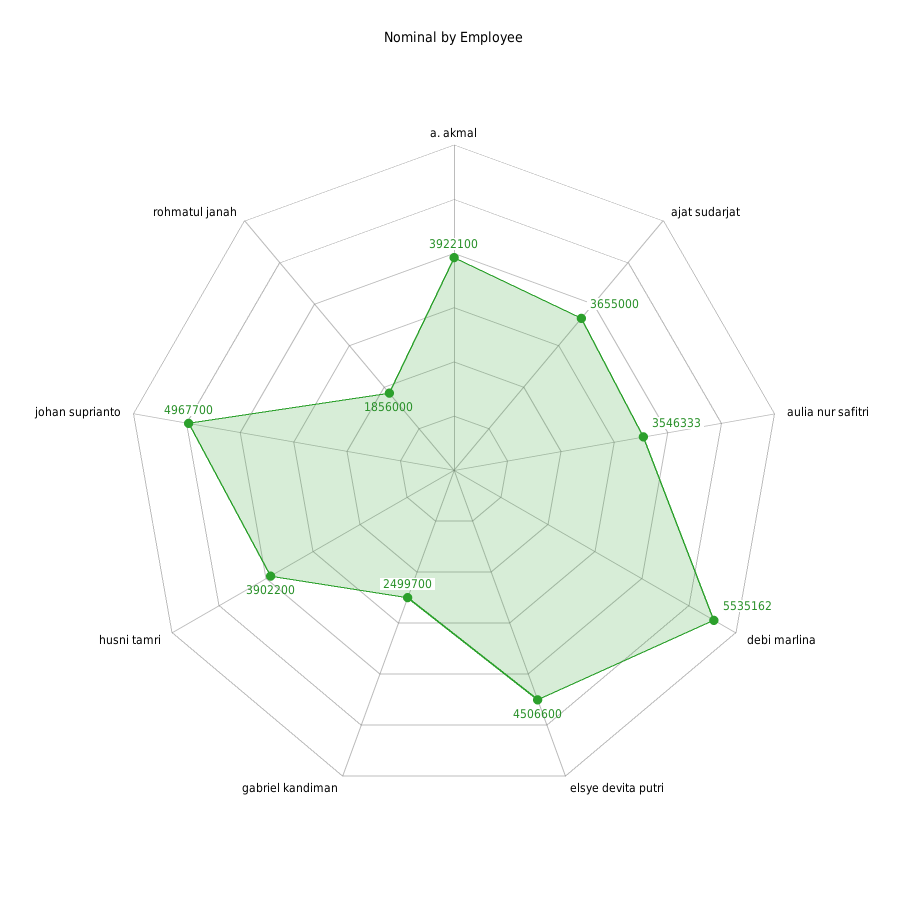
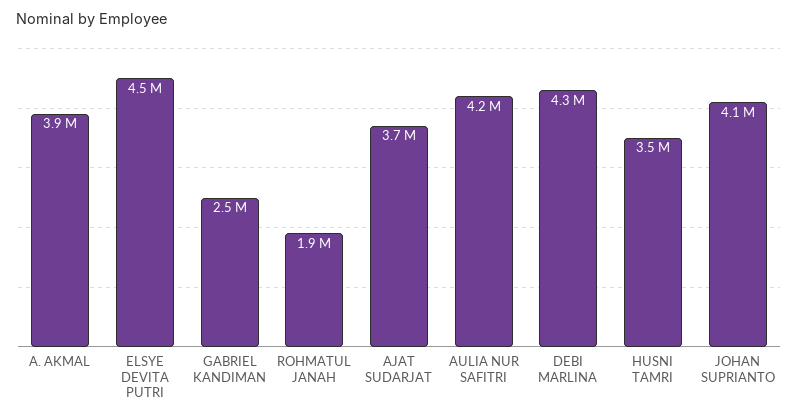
  {
    "a. akmal": 3922100,
    "ajat sudarjat": 3655000,
-   "aulia nur safitri": 3546333,
+   "aulia nur safitri": 4200000,
-   "debi marlina": 5535162,
+   "debi marlina": 4300000,
    "elsye devita putri": 4506600,
    "gabriel kandiman": 2499700,
-   "husni tamri": 3902200,
+   "husni tamri": 3500000,
-   "johan suprianto": 4967700,
+   "johan suprianto": 4100000,
    "rohmatul janah": 1856000
  }

